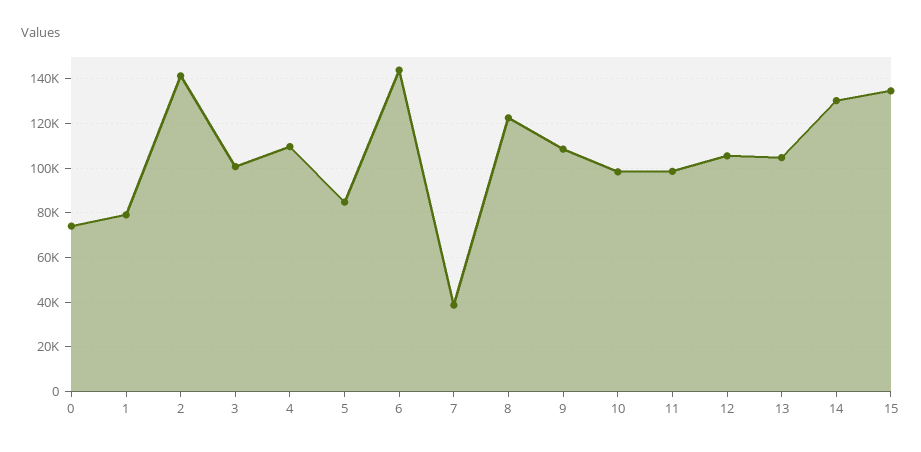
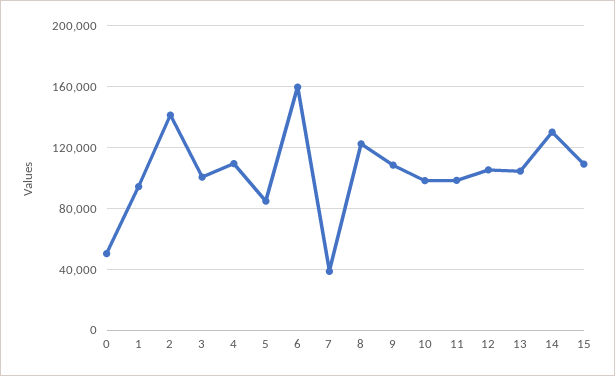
  {
-   "0": 75000,
+   "0": 50000,
-   "1": 80000,
+   "1": 95000,
    "2": 140000,
    "3": 100000,
    "4": 110000,
    "5": 85000,
-   "6": 145000,
+   "6": 160000,
    "7": 40000,
    "8": 125000,
    "9": 110000,
    "10": 100000,
    "11": 100000,
    "12": 105000,
    "13": 105000,
    "14": 130000,
-   "15": 135000
+   "15": 110000
  }

